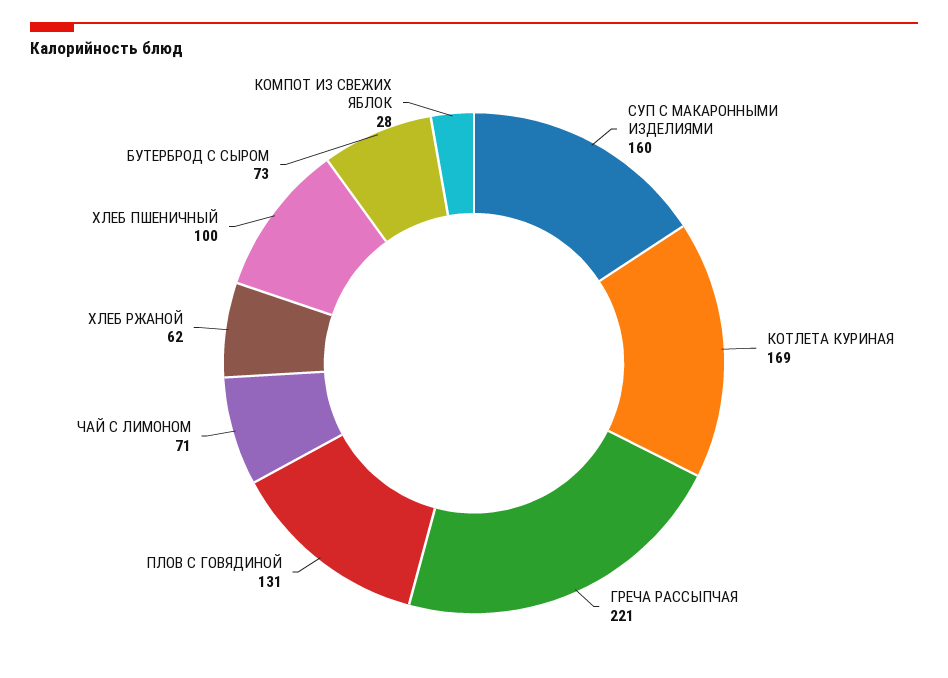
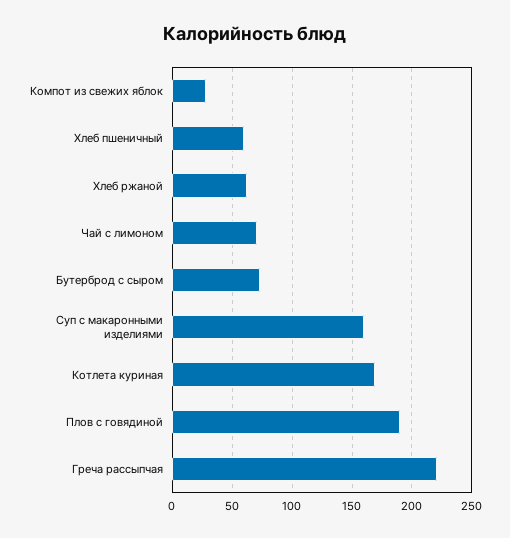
  {
    "СУП С МАКАРОННЫМИ ИЗДЕЛИЯМИ": 160,
    "КОТЛЕТА КУРИНАЯ": 169,
    "ГРЕЧА РАССЫПЧАЯ": 221,
-   "ПЛОВ С ГОВЯДИНОЙ": 131,
+   "ПЛОВ С ГОВЯДИНОЙ": 190,
    "ЧАЙ С ЛИМОНОМ": 71,
    "ХЛЕБ РЖАНОЙ": 62,
-   "ХЛЕБ ПШЕНИЧНЫЙ": 100,
+   "ХЛЕБ ПШЕНИЧНЫЙ": 60,
    "БУТЕРБРОД С СЫРОМ": 73,
    "КОМПОТ ИЗ СВЕЖИХ ЯБЛОК": 28
  }

